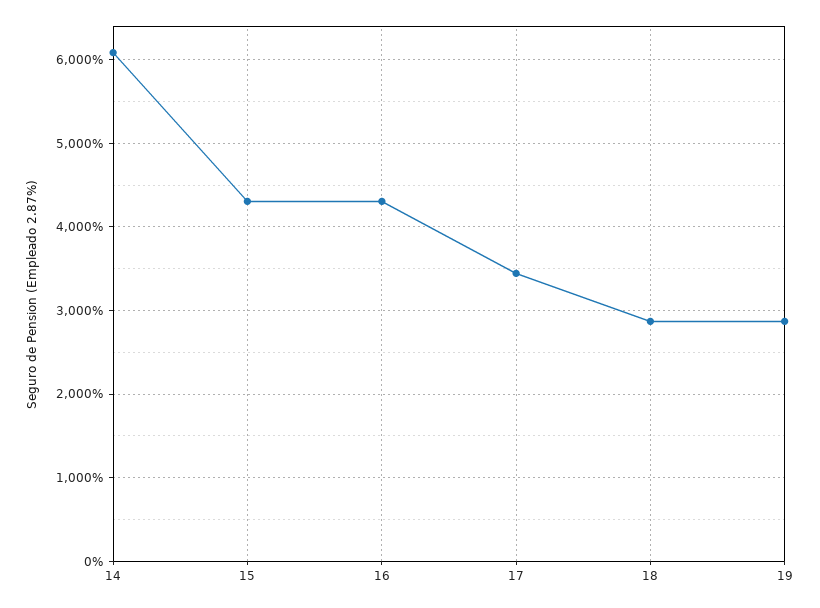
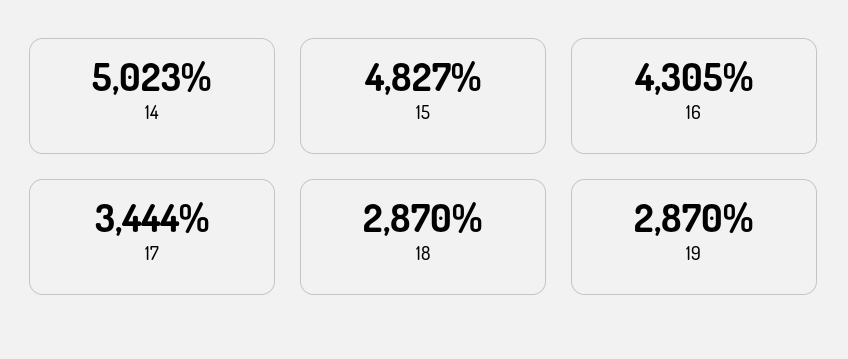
  {
-   "14": 6100,
+   "14": 5023,
-   "15": 4300,
+   "15": 4827,
    "16": 4305,
    "17": 3444,
    "18": 2870,
    "19": 2870
  }

